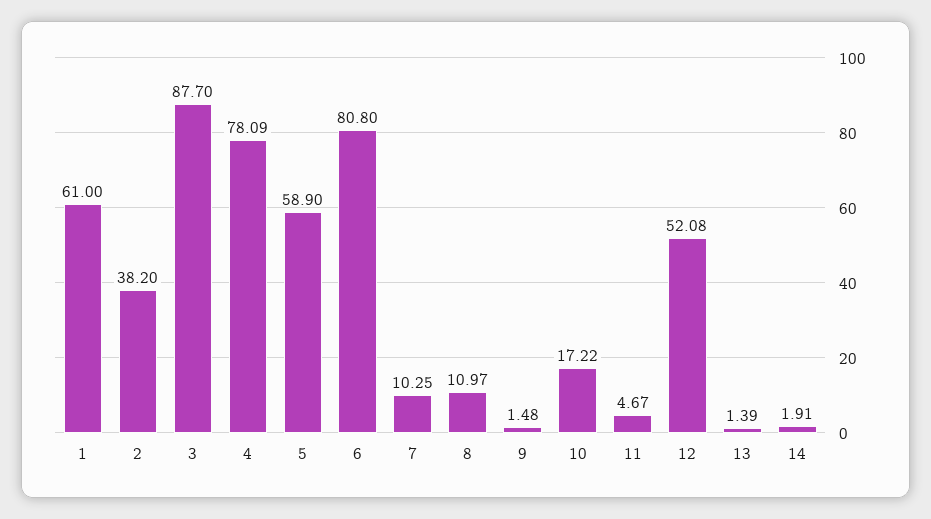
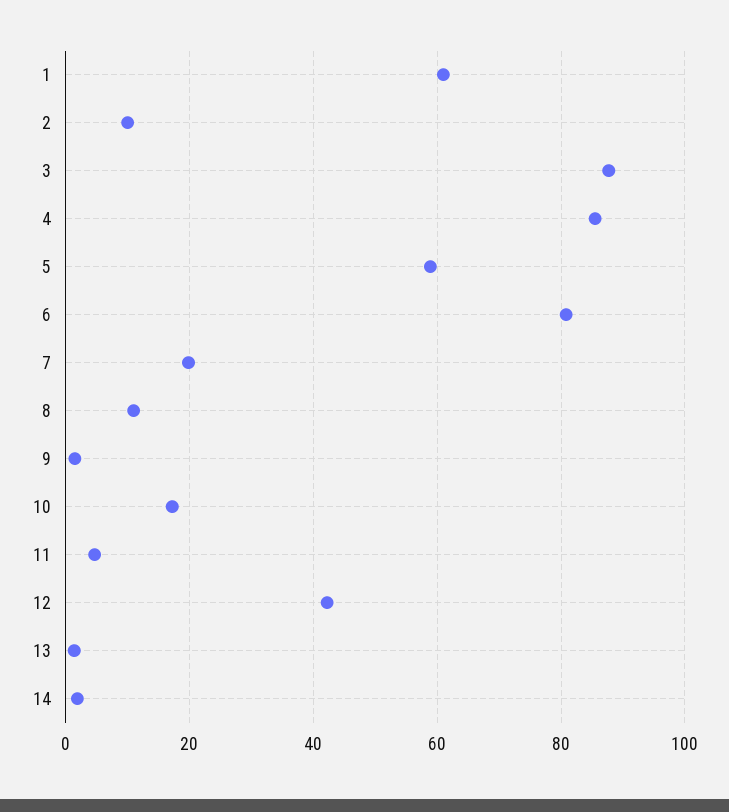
  {
    "1": 61,
-   "2": 38.2,
+   "2": 10,
    "3": 87.7,
-   "4": 78.09,
+   "4": 86,
    "5": 58.9,
    "6": 80.8,
-   "7": 10.25,
+   "7": 20,
    "8": 10.97,
    "9": 1.48,
    "10": 17.22,
    "11": 4.67,
-   "12": 52.08,
+   "12": 42,
    "13": 1.39,
    "14": 1.91
  }

